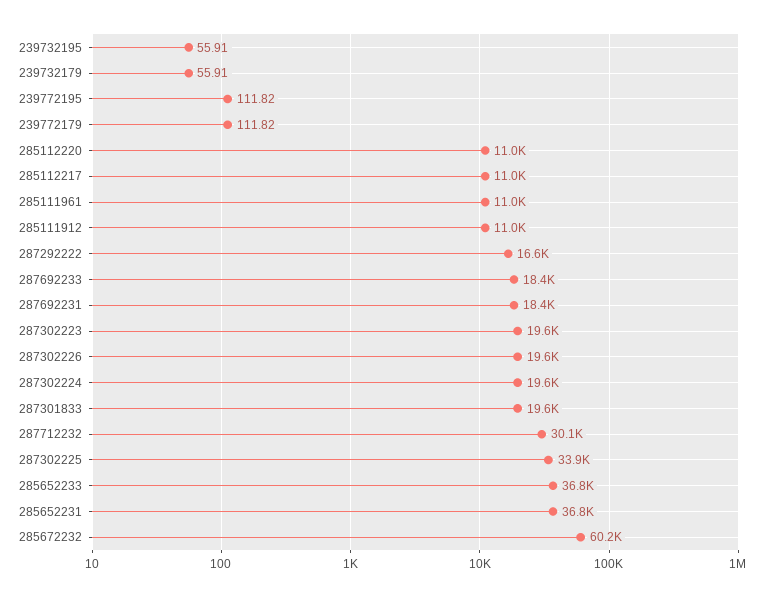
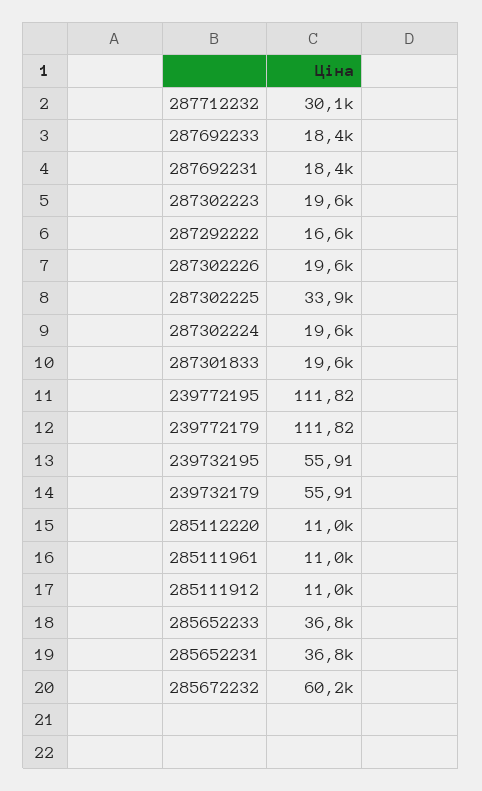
  {
    "239732195": 55.91,
    "239732179": 55.91,
    "239772195": 111.82,
    "239772179": 111.82,
    "285112220": 11000,
-   "285112217": 11000,
    "285111961": 11000,
    "285111912": 11000,
    "287292222": 16600,
    "287692233": 18400,
    "287692231": 18400,
    "287302223": 19600,
    "287302226": 19600,
    "287302224": 19600,
    "287301833": 19600,
    "287712232": 30100,
    "287302225": 33900,
    "285652233": 36800,
    "285652231": 36800,
    "285672232": 60200
  }

